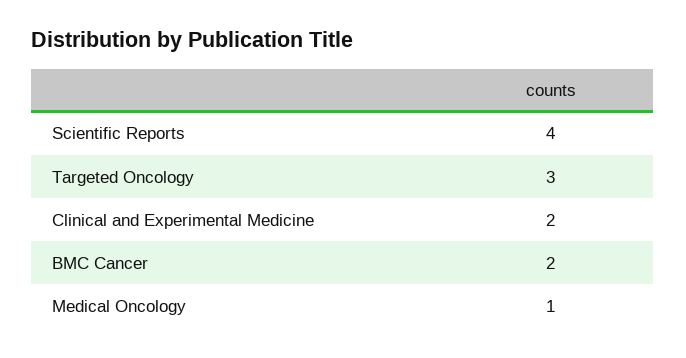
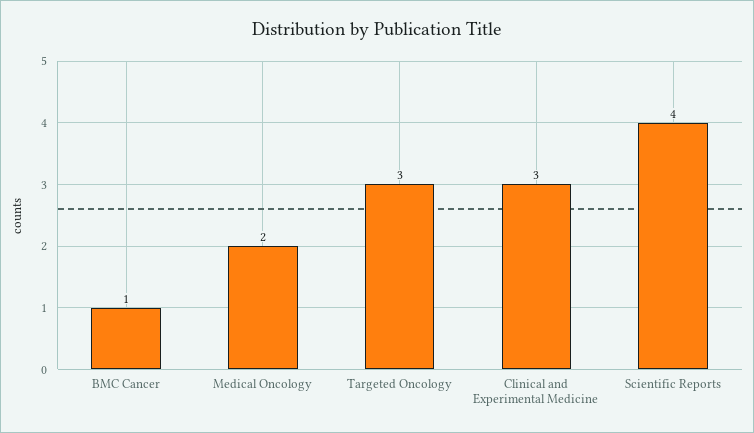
  {
    "Scientific Reports": 4,
    "Targeted Oncology": 3,
-   "Clinical and Experimental Medicine": 2,
+   "Clinical and Experimental Medicine": 3,
-   "BMC Cancer": 2,
+   "BMC Cancer": 1,
-   "Medical Oncology": 1
+   "Medical Oncology": 2
  }

